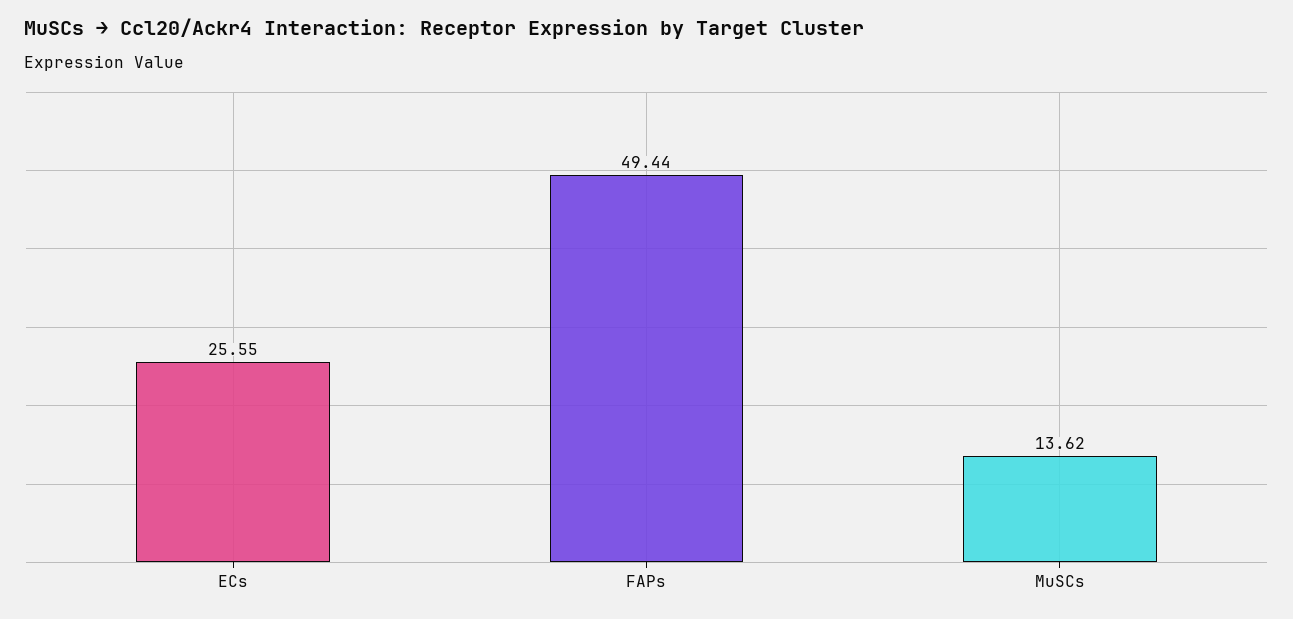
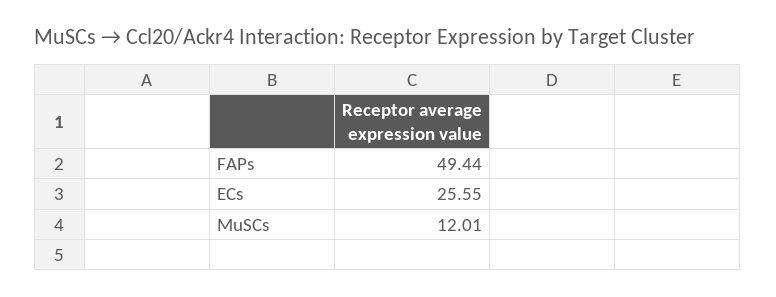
  {
    "ECs": 25.55,
    "FAPs": 49.44,
-   "MuSCs": 13.62
+   "MuSCs": 12.01
  }

